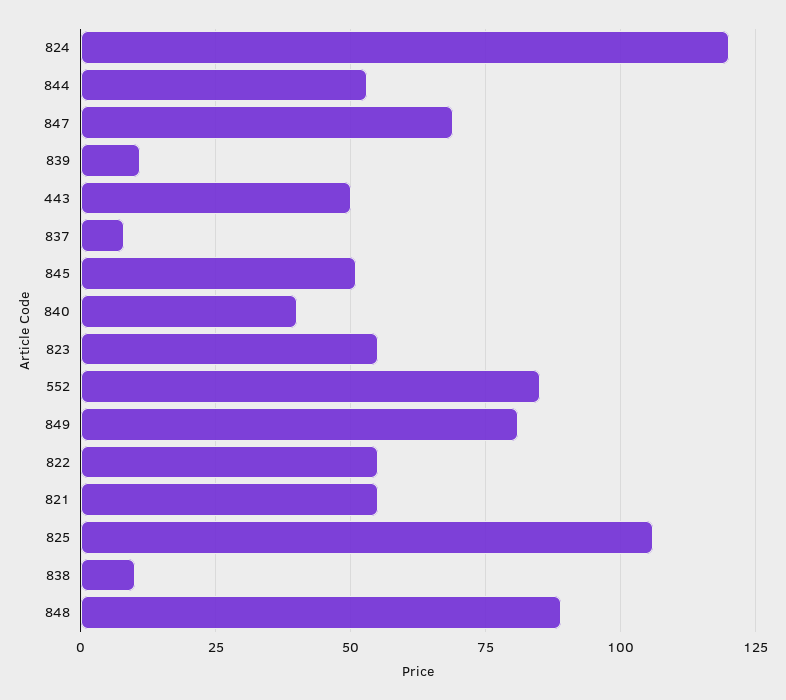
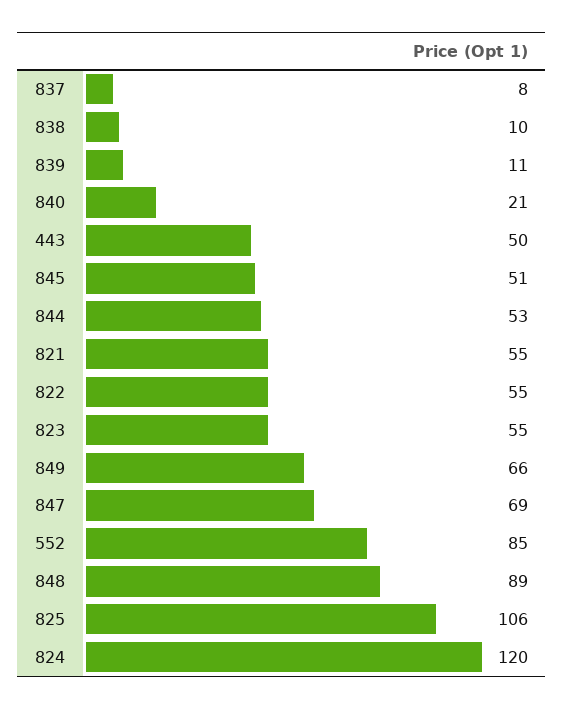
  {
    "824": 120,
    "844": 53,
    "847": 69,
    "839": 11,
    "443": 50,
    "837": 8,
    "845": 51,
-   "840": 40,
+   "840": 21,
    "823": 55,
    "552": 85,
-   "849": 80,
+   "849": 66,
    "822": 55,
    "821": 55,
    "825": 106,
    "838": 10,
    "848": 89
  }

